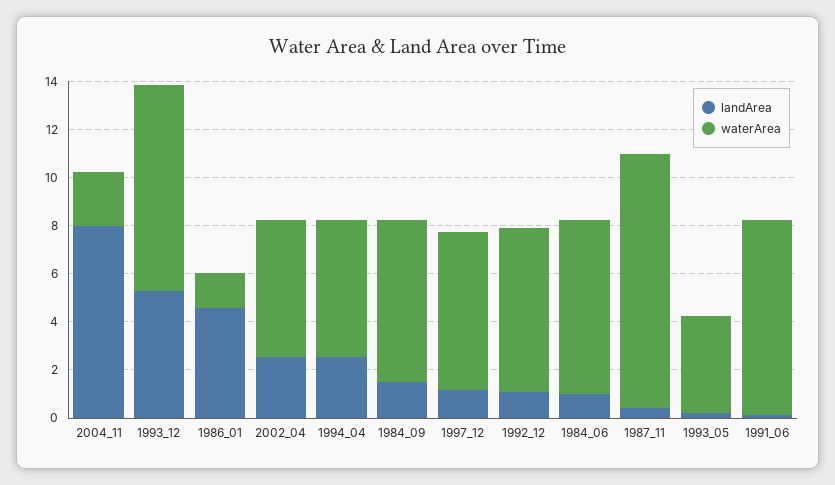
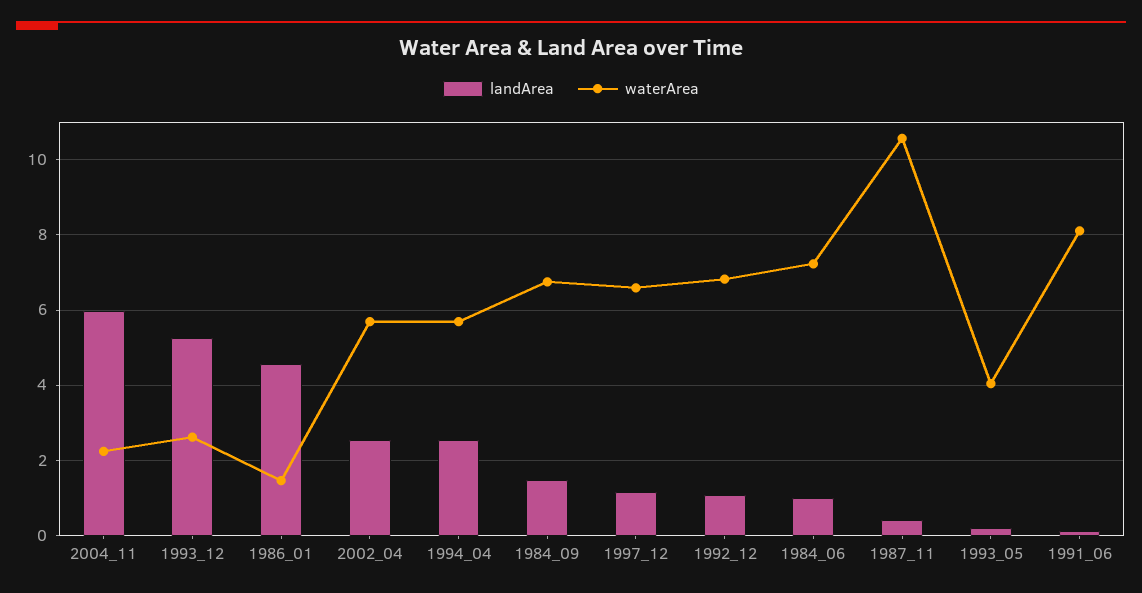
  {
    "landArea": {
-     "2004_11": 8,
+     "2004_11": 6,
      "1993_12": 5.2,
      "1986_01": 4.6,
      "2002_04": 2.6,
      "1994_04": 2.6,
      "1984_09": 1.4,
      "1997_12": 1.2,
      "1992_12": 1,
      "1984_06": 1,
      "1987_11": 0.4,
      "1993_05": 0.2,
      "1991_06": 0.2
    },
    "waterArea": {
      "2004_11": 2.2,
-     "1993_12": 8.5,
+     "1993_12": 2.6,
      "1986_01": 1.4,
      "2002_04": 5.6,
      "1994_04": 5.6,
      "1984_09": 6.8,
      "1997_12": 6.6,
      "1992_12": 6.8,
      "1984_06": 7.2,
      "1987_11": 10.6,
      "1993_05": 4,
      "1991_06": 8.2
    }
  }

